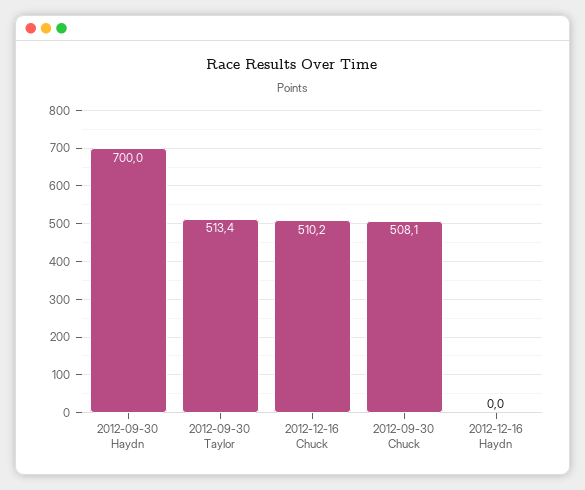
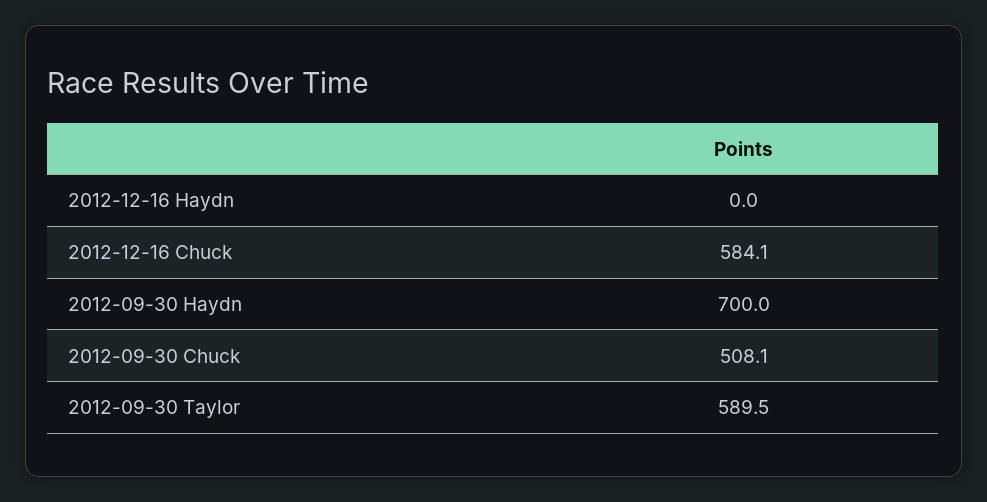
  {
    "2012-09-30 Haydn": 700,
-   "2012-09-30 Taylor": 513.4,
+   "2012-09-30 Taylor": 589.5,
-   "2012-12-16 Chuck": 510.2,
+   "2012-12-16 Chuck": 584.1,
    "2012-09-30 Chuck": 508.1,
    "2012-12-16 Haydn": 0
  }

